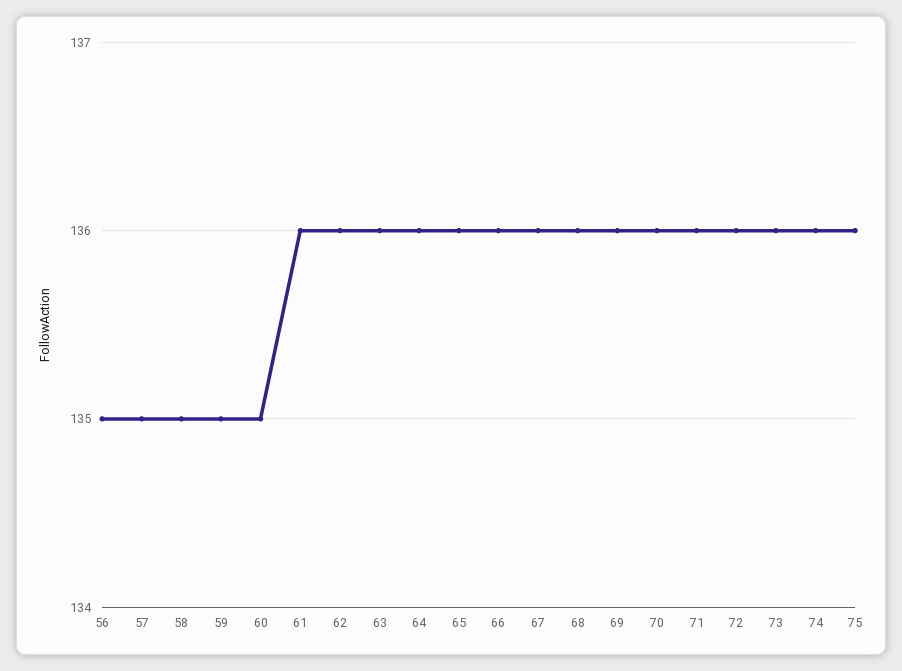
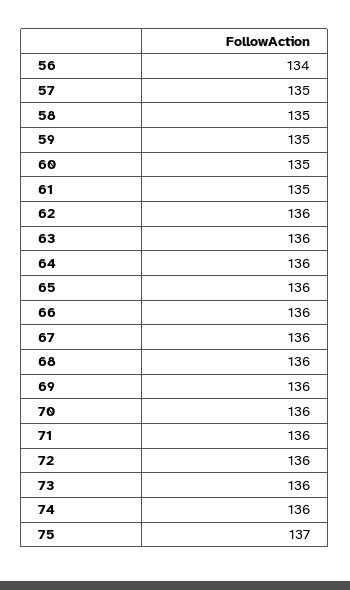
  {
-   "56": 135,
+   "56": 134,
    "57": 135,
    "58": 135,
    "59": 135,
    "60": 135,
-   "61": 136,
+   "61": 135,
    "62": 136,
    "63": 136,
    "64": 136,
    "65": 136,
    "66": 136,
    "67": 136,
    "68": 136,
    "69": 136,
    "70": 136,
    "71": 136,
    "72": 136,
    "73": 136,
    "74": 136,
-   "75": 136
+   "75": 137
  }

